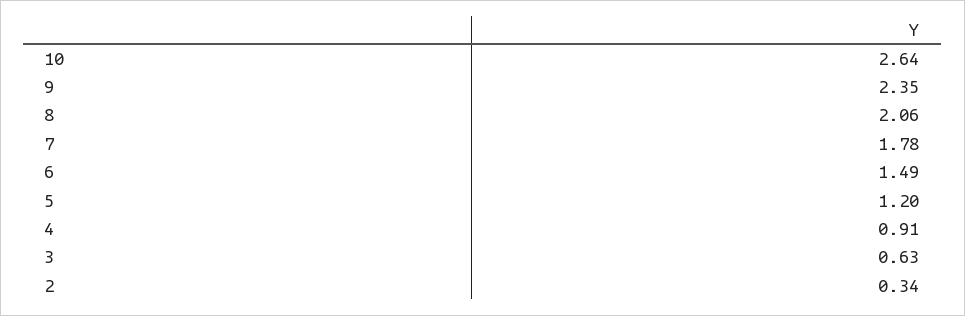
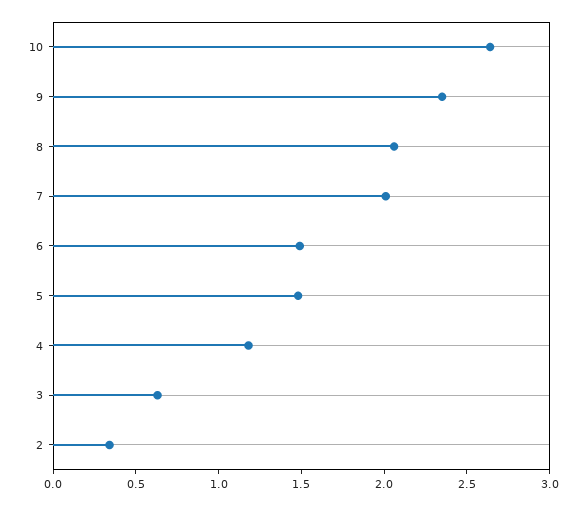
  {
    "10": 2.64,
    "9": 2.35,
    "8": 2.06,
-   "7": 1.78,
+   "7": 2,
    "6": 1.49,
-   "5": 1.2,
+   "5": 1.5,
-   "4": 0.91,
+   "4": 1.2,
    "3": 0.63,
    "2": 0.34
  }

